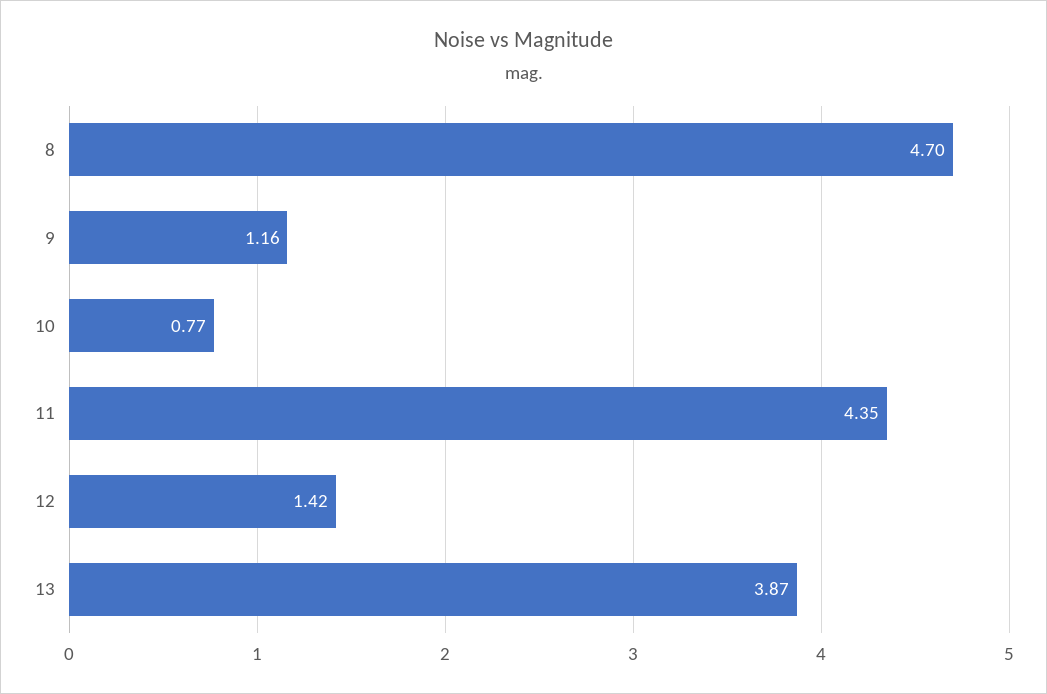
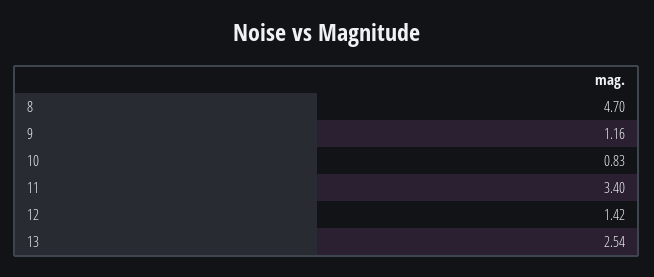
  {
    "8": 4.7,
    "9": 1.16,
-   "10": 0.77,
+   "10": 0.83,
-   "11": 4.35,
+   "11": 3.4,
    "12": 1.42,
-   "13": 3.87
+   "13": 2.54
  }

